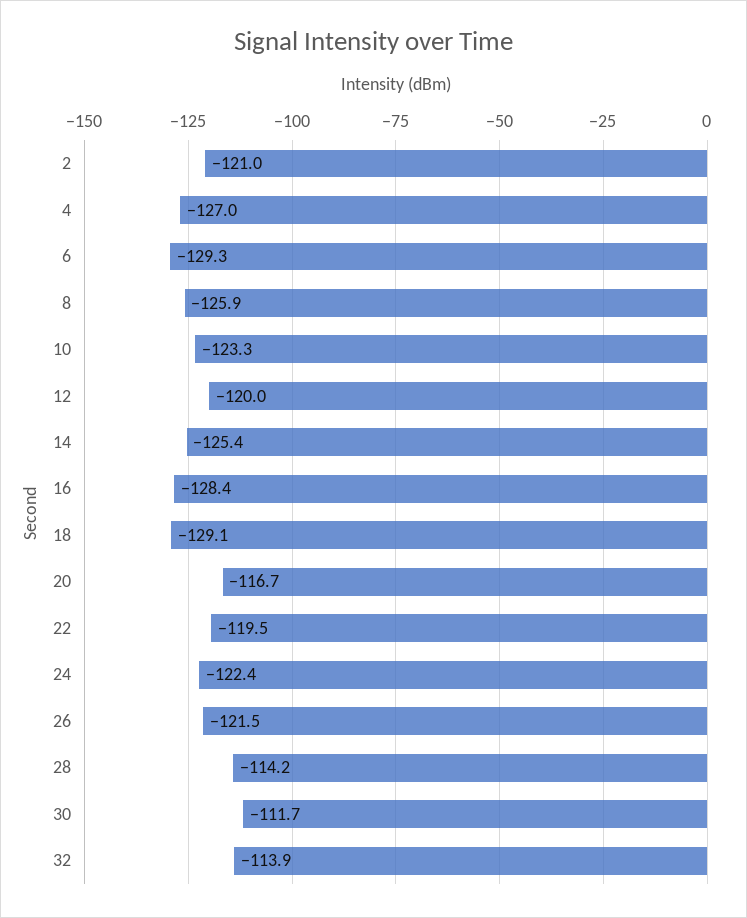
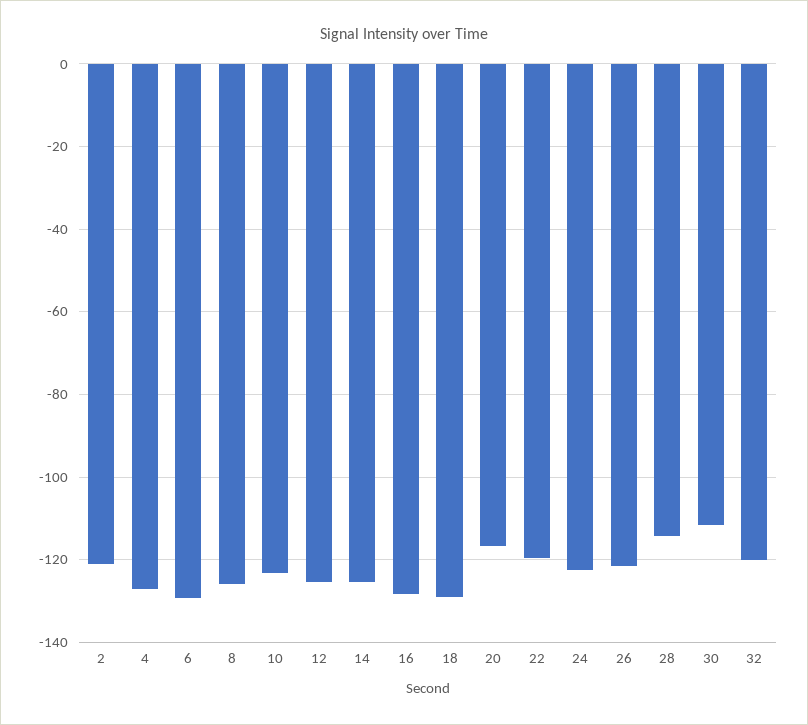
  {
    "2": -121,
    "4": -127,
    "6": -129.3,
    "8": -125.9,
    "10": -123.3,
-   "12": -120,
+   "12": -126,
    "14": -125.4,
    "16": -128.4,
    "18": -129.1,
    "20": -116.7,
    "22": -119.5,
    "24": -122.4,
    "26": -121.5,
    "28": -114.2,
    "30": -111.7,
-   "32": -113.9
+   "32": -120
  }

